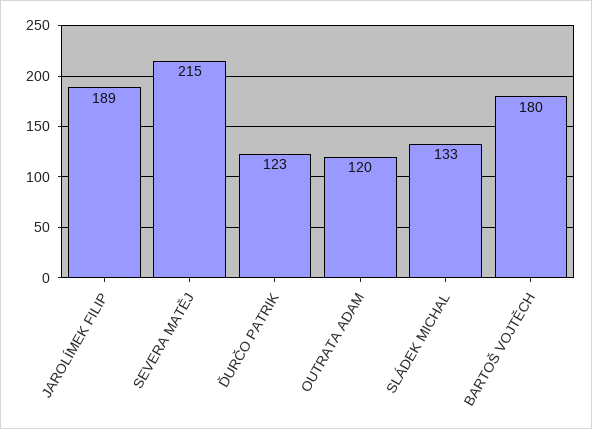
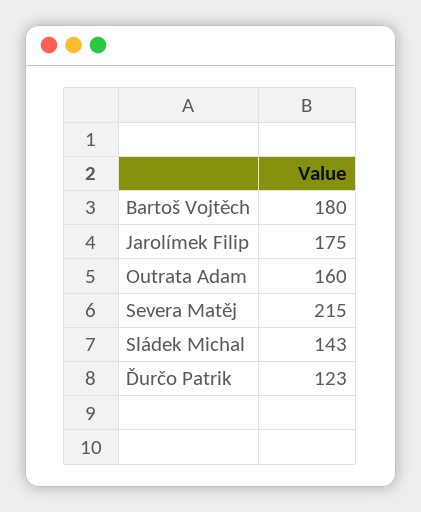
  {
-   "JAROLÍMEK FILIP": 189,
+   "JAROLÍMEK FILIP": 175,
    "SEVERA MATĚJ": 215,
    "ĎURČO PATRIK": 123,
-   "OUTRATA ADAM": 120,
+   "OUTRATA ADAM": 160,
-   "SLÁDEK MICHAL": 133,
+   "SLÁDEK MICHAL": 143,
    "BARTOŠ VOJTĚCH": 180
  }

